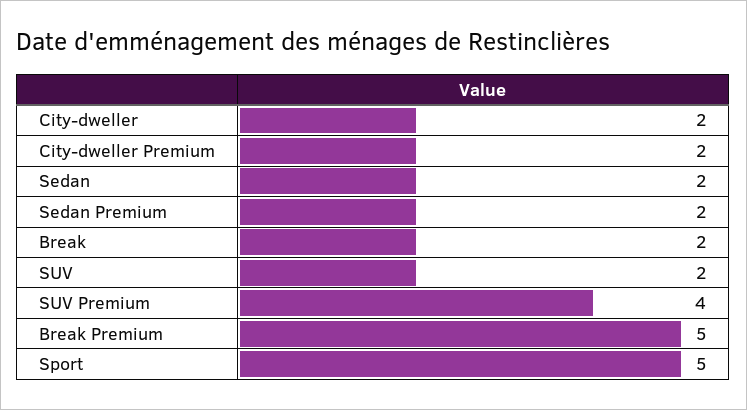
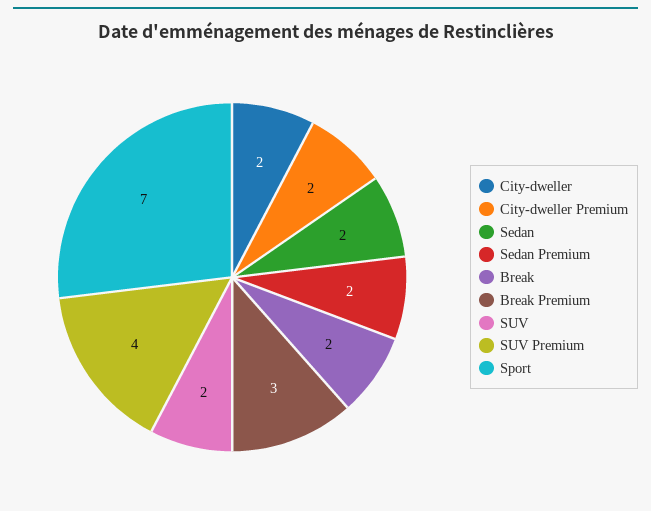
  {
    "City-dweller": 2,
    "City-dweller Premium": 2,
    "Sedan": 2,
    "Sedan Premium": 2,
    "Break": 2,
    "SUV": 2,
    "SUV Premium": 4,
-   "Break Premium": 5,
+   "Break Premium": 3,
-   "Sport": 5
+   "Sport": 7
  }

